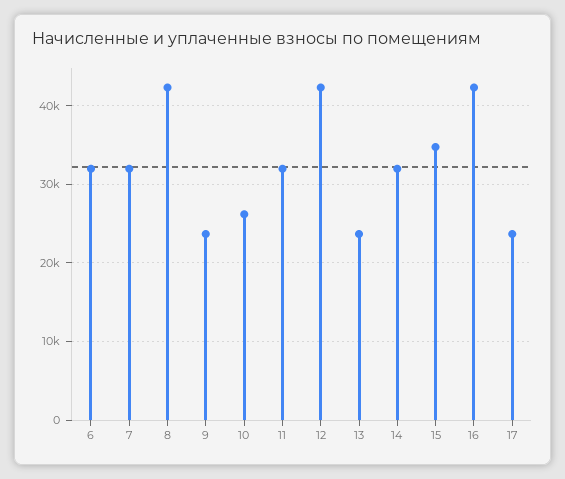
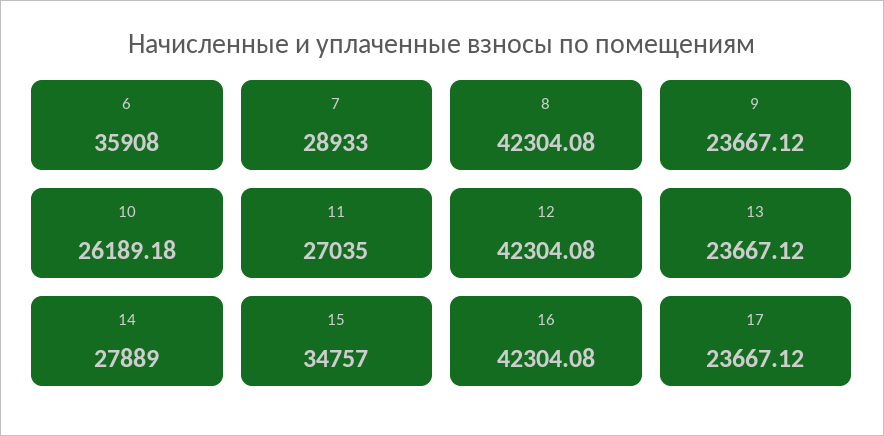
  {
-   "6": 32000,
+   "6": 35908,
-   "7": 32000,
+   "7": 28933,
    "8": 42304.08,
    "9": 23667.12,
    "10": 26189.18,
-   "11": 32000,
+   "11": 27035,
    "12": 42304.08,
    "13": 23667.12,
-   "14": 32000,
+   "14": 27889,
    "15": 34757,
    "16": 42304.08,
    "17": 23667.12
  }

